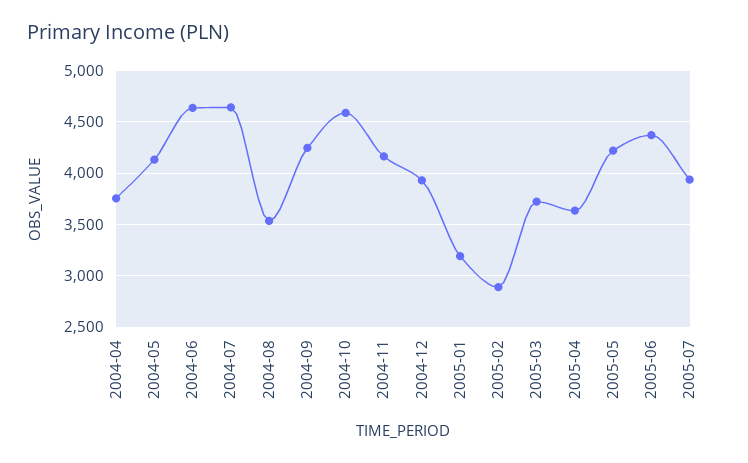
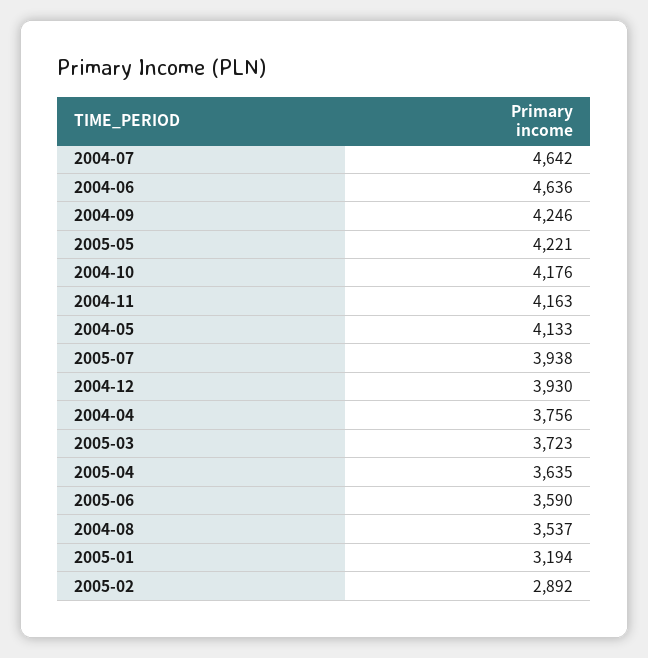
  {
    "2004-04": 3756,
    "2004-05": 4133,
    "2004-06": 4636,
    "2004-07": 4642,
    "2004-08": 3537,
    "2004-09": 4246,
-   "2004-10": 4600,
+   "2004-10": 4176,
    "2004-11": 4163,
    "2004-12": 3930,
    "2005-01": 3194,
    "2005-02": 2892,
    "2005-03": 3723,
    "2005-04": 3635,
    "2005-05": 4221,
-   "2005-06": 4400,
+   "2005-06": 3590,
    "2005-07": 3938
  }

